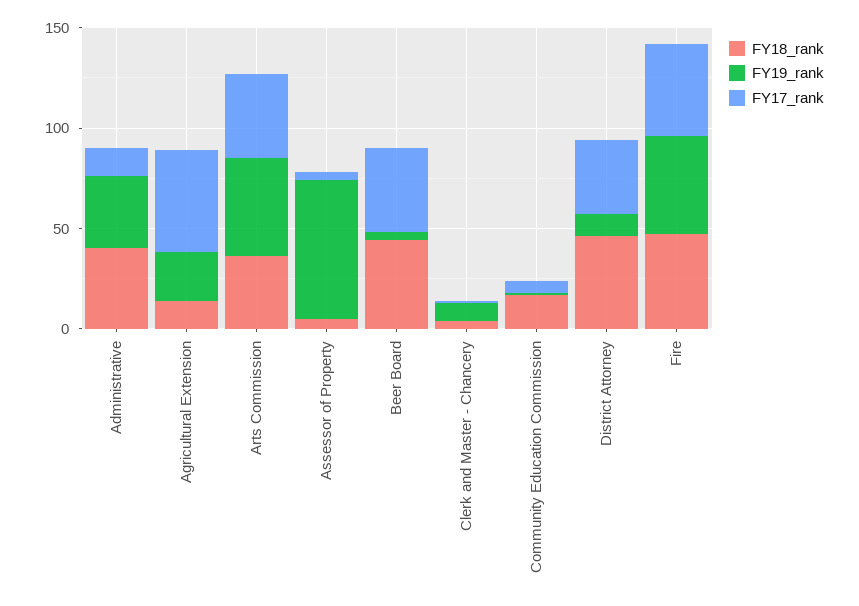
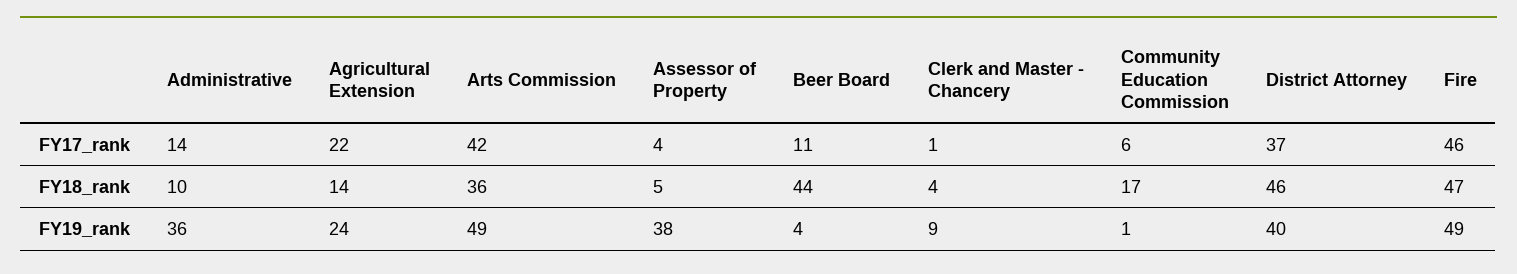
  {
    "FY18_rank": {
-     "Administrative": 40,
+     "Administrative": 10,
      "Agricultural Extension": 14,
      "Arts Commission": 36,
      "Assessor of Property": 5,
      "Beer Board": 44,
      "Clerk and Master - Chancery": 4,
      "Community Education Commission": 17,
      "District Attorney": 46,
      "Fire": 47
    },
    "FY19_rank": {
      "Administrative": 36,
      "Agricultural Extension": 24,
      "Arts Commission": 49,
-     "Assessor of Property": 70,
+     "Assessor of Property": 38,
      "Beer Board": 4,
      "Clerk and Master - Chancery": 9,
      "Community Education Commission": 1,
-     "District Attorney": 10,
+     "District Attorney": 40,
      "Fire": 49
    },
    "FY17_rank": {
      "Administrative": 14,
-     "Agricultural Extension": 50,
+     "Agricultural Extension": 22,
      "Arts Commission": 42,
      "Assessor of Property": 4,
-     "Beer Board": 40,
+     "Beer Board": 11,
      "Clerk and Master - Chancery": 1,
      "Community Education Commission": 6,
      "District Attorney": 37,
      "Fire": 46
    }
  }

